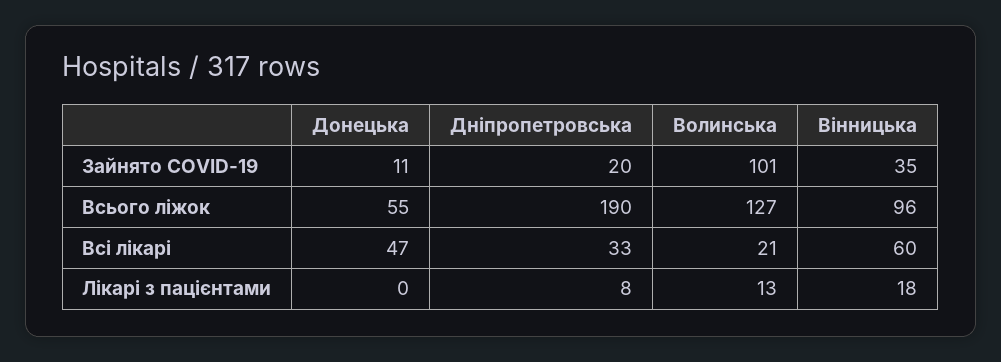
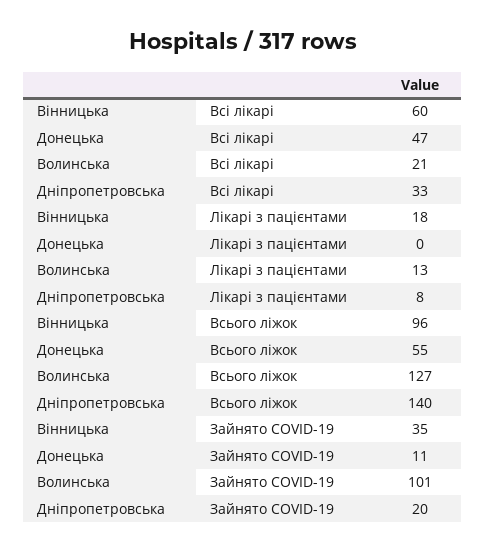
  {
    "Донецька": {
      "Зайнято COVID-19": 11,
      "Всього ліжок": 55,
      "Всі лікарі": 47,
      "Лікарі з пацієнтами": 0
    },
    "Дніпропетровська": {
      "Зайнято COVID-19": 20,
-     "Всього ліжок": 190,
+     "Всього ліжок": 140,
      "Всі лікарі": 33,
      "Лікарі з пацієнтами": 8
    },
    "Волинська": {
      "Зайнято COVID-19": 101,
      "Всього ліжок": 127,
      "Всі лікарі": 21,
      "Лікарі з пацієнтами": 13
    },
    "Вінницька": {
      "Зайнято COVID-19": 35,
      "Всього ліжок": 96,
      "Всі лікарі": 60,
      "Лікарі з пацієнтами": 18
    }
  }

